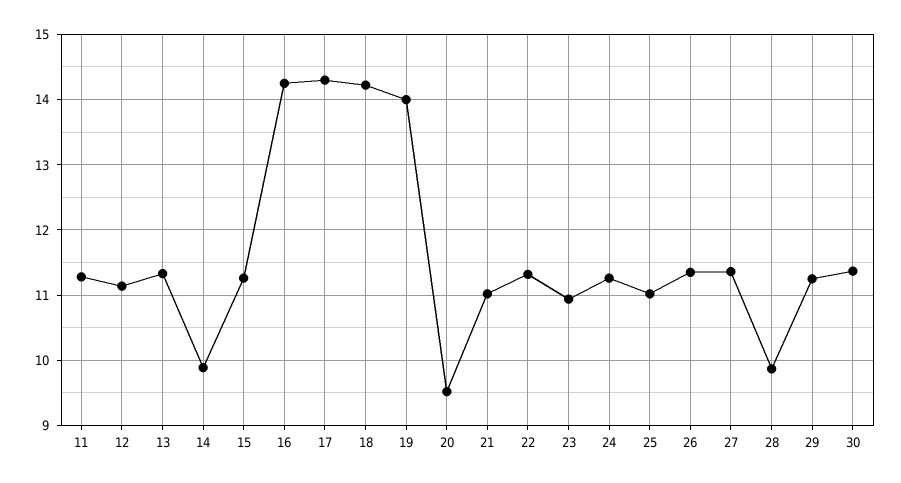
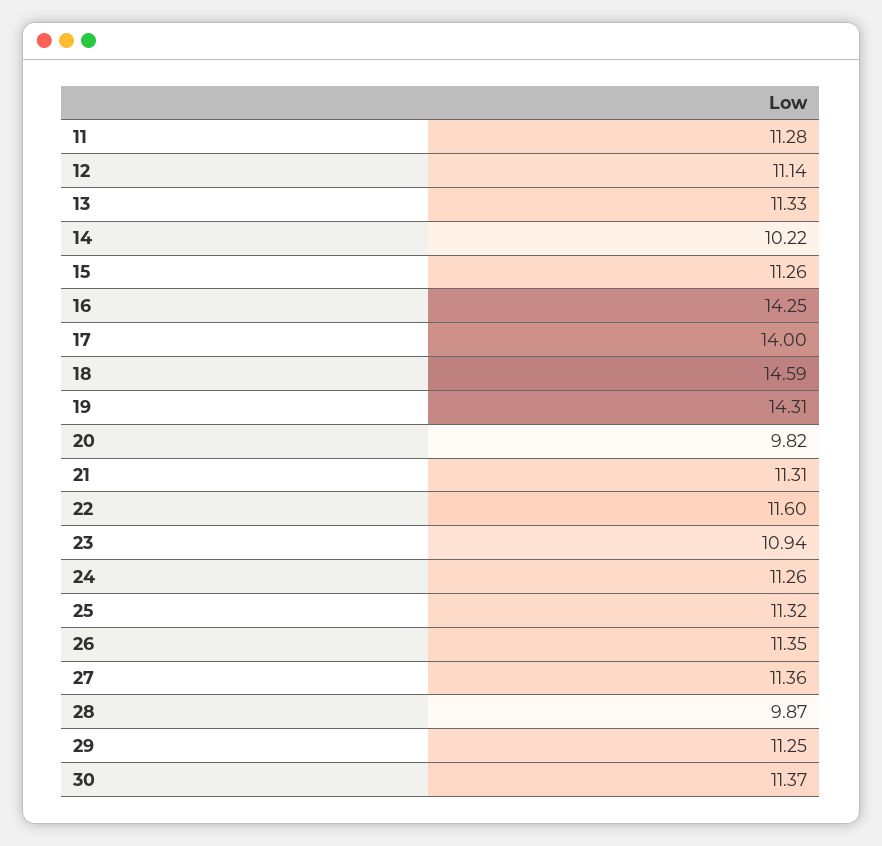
  {
    "11": 11.28,
    "12": 11.14,
    "13": 11.33,
-   "14": 9.9,
+   "14": 10.22,
    "15": 11.26,
    "16": 14.25,
-   "17": 14.3,
+   "17": 14,
-   "18": 14.2,
+   "18": 14.59,
-   "19": 14,
+   "19": 14.31,
-   "20": 9.5,
+   "20": 9.82,
-   "21": 11,
+   "21": 11.31,
-   "22": 11.3,
+   "22": 11.6,
    "23": 10.94,
    "24": 11.26,
-   "25": 11,
+   "25": 11.32,
    "26": 11.35,
    "27": 11.36,
    "28": 9.87,
    "29": 11.25,
    "30": 11.37
  }

